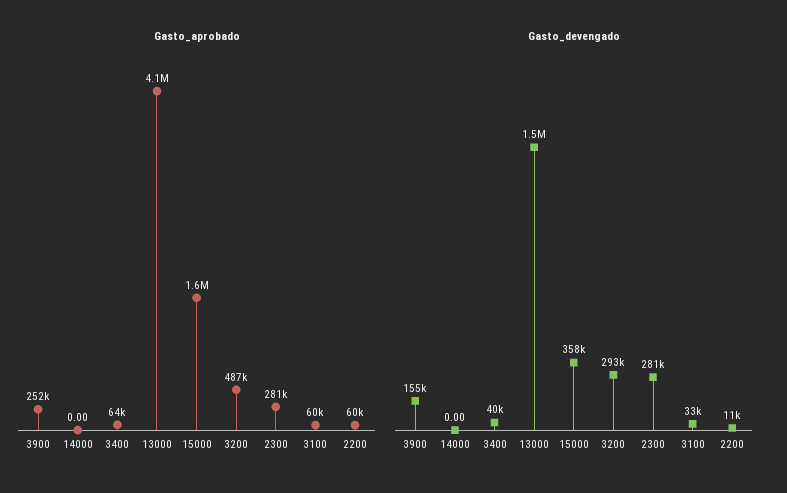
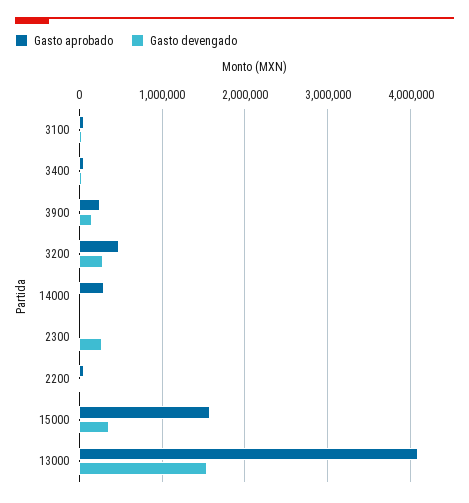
  {
    "Gasto_aprobado": {
      "3900": 252000,
-     "14000": 0,
+     "14000": 300000,
      "3400": 64000,
      "13000": 4100000,
      "15000": 1600000,
      "3200": 487000,
-     "2300": 281000,
+     "2300": 0,
      "3100": 60000,
      "2200": 60000
    },
    "Gasto_devengado": {
      "3900": 155000,
      "14000": 0,
      "3400": 40000,
      "13000": 1500000,
      "15000": 358000,
      "3200": 293000,
      "2300": 281000,
      "3100": 33000,
      "2200": 11000
    }
  }

